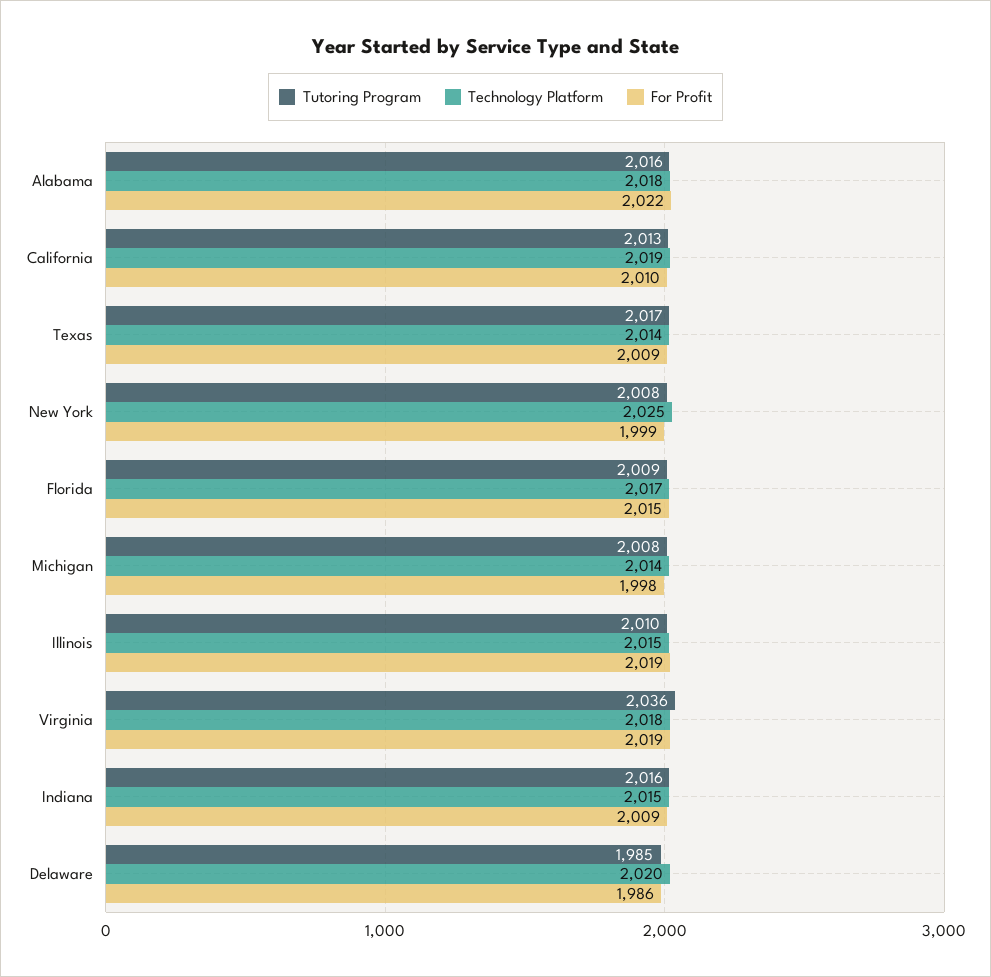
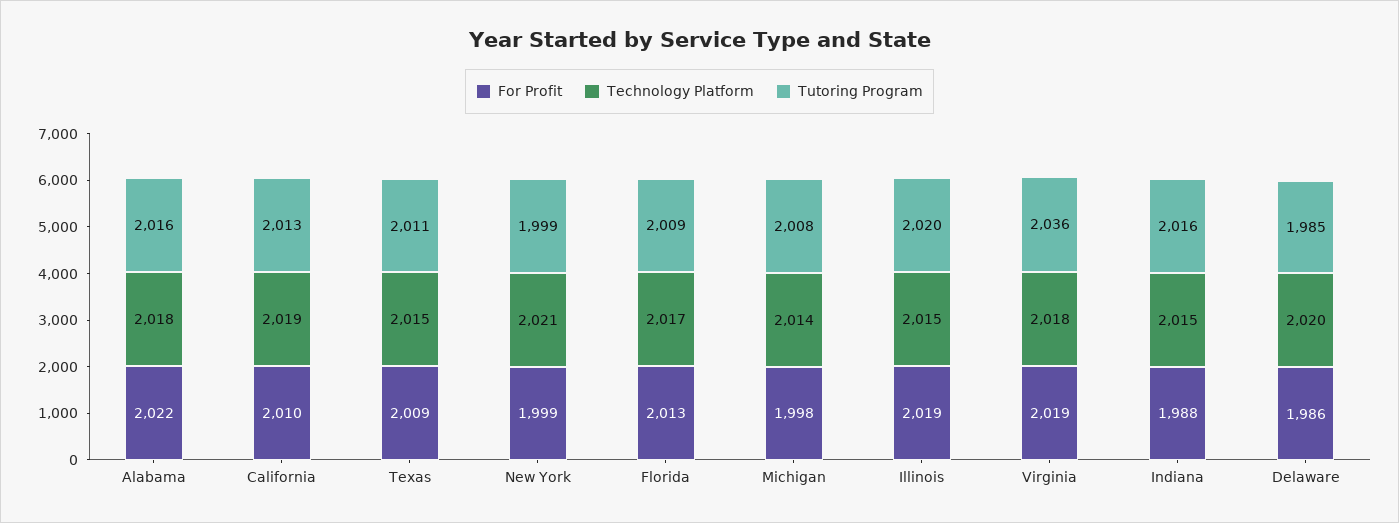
  {
    "Tutoring Program": {
      "Alabama": 2016,
      "California": 2013,
-     "Texas": 2017,
+     "Texas": 2011,
-     "New York": 2008,
+     "New York": 1999,
      "Florida": 2009,
      "Michigan": 2008,
-     "Illinois": 2010,
+     "Illinois": 2020,
      "Virginia": 2036,
      "Indiana": 2016,
      "Delaware": 1985
    },
    "Technology Platform": {
      "Alabama": 2018,
      "California": 2019,
-     "Texas": 2014,
+     "Texas": 2015,
-     "New York": 2025,
+     "New York": 2021,
      "Florida": 2017,
      "Michigan": 2014,
      "Illinois": 2015,
      "Virginia": 2018,
      "Indiana": 2015,
      "Delaware": 2020
    },
    "For Profit": {
      "Alabama": 2022,
      "California": 2010,
      "Texas": 2009,
      "New York": 1999,
-     "Florida": 2015,
+     "Florida": 2013,
      "Michigan": 1998,
      "Illinois": 2019,
      "Virginia": 2019,
-     "Indiana": 2009,
+     "Indiana": 1988,
      "Delaware": 1986
    }
  }

